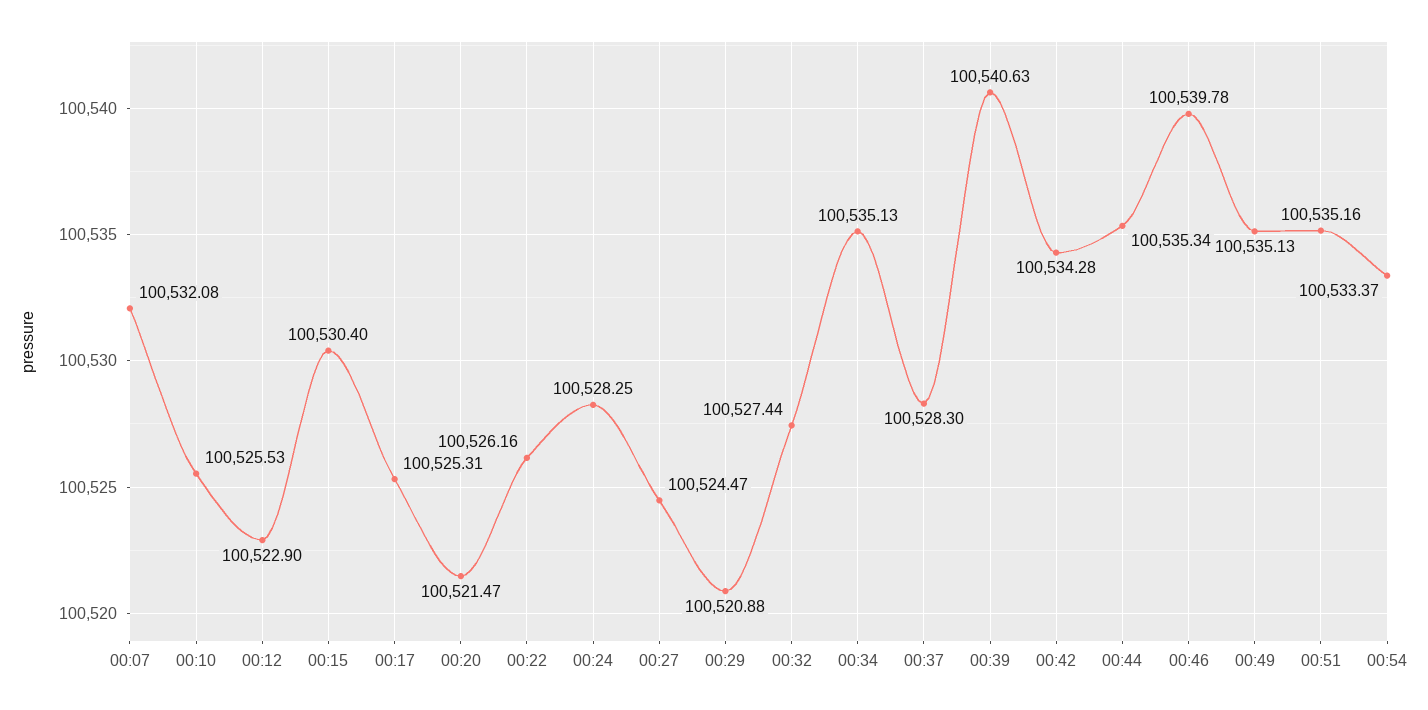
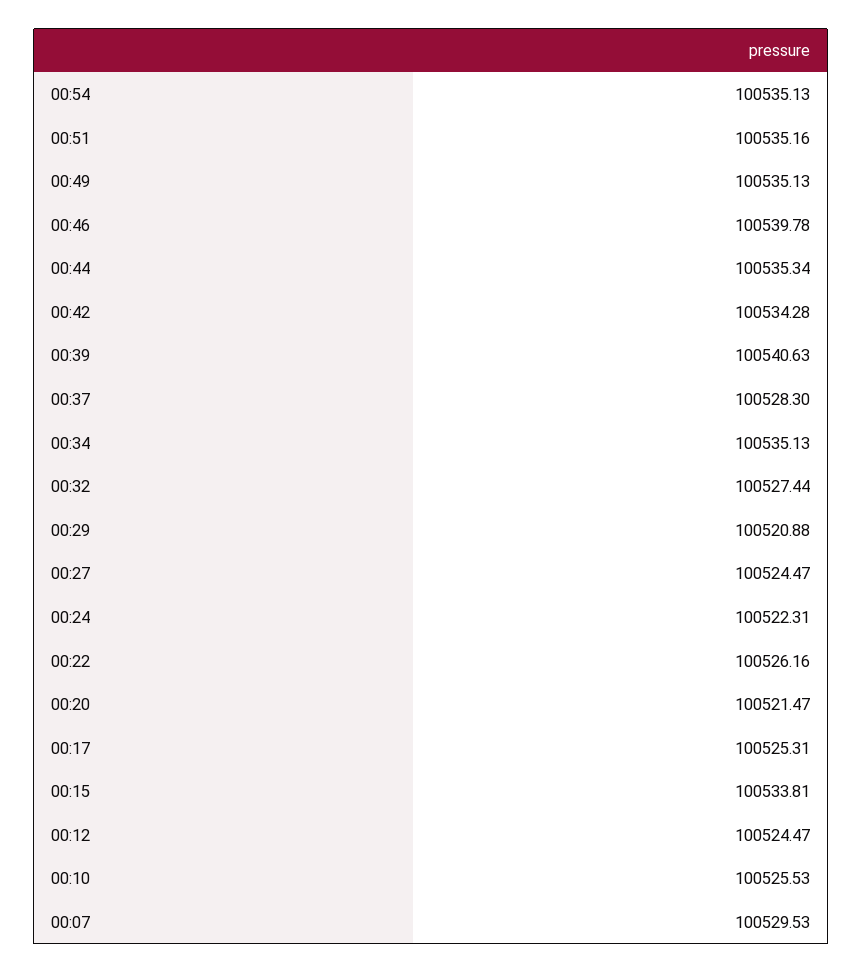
  {
-   "00:07": 100532.08,
+   "00:07": 100529.53,
    "00:10": 100525.53,
-   "00:12": 100522.9,
+   "00:12": 100524.47,
-   "00:15": 100530.4,
+   "00:15": 100533.81,
    "00:17": 100525.31,
    "00:20": 100521.47,
    "00:22": 100526.16,
-   "00:24": 100528.25,
+   "00:24": 100522.31,
    "00:27": 100524.47,
    "00:29": 100520.88,
    "00:32": 100527.44,
    "00:34": 100535.13,
    "00:37": 100528.3,
    "00:39": 100540.63,
    "00:42": 100534.28,
    "00:44": 100535.34,
    "00:46": 100539.78,
    "00:49": 100535.13,
    "00:51": 100535.16,
-   "00:54": 100533.37
+   "00:54": 100535.13
  }

